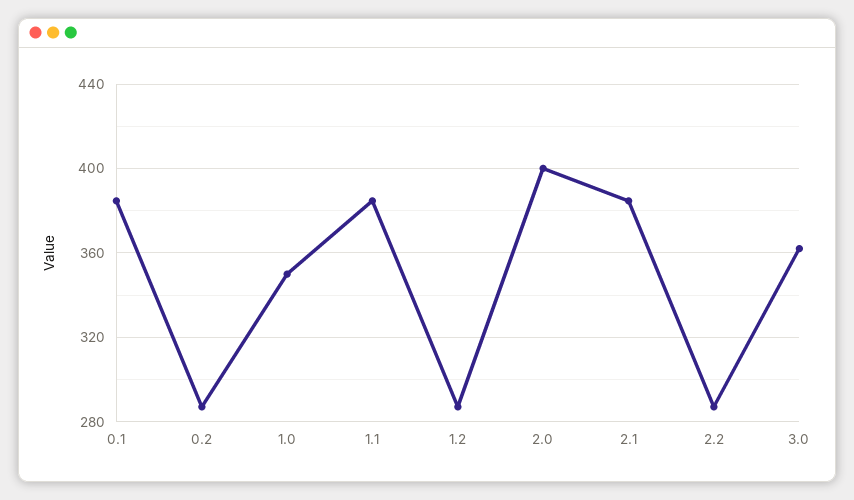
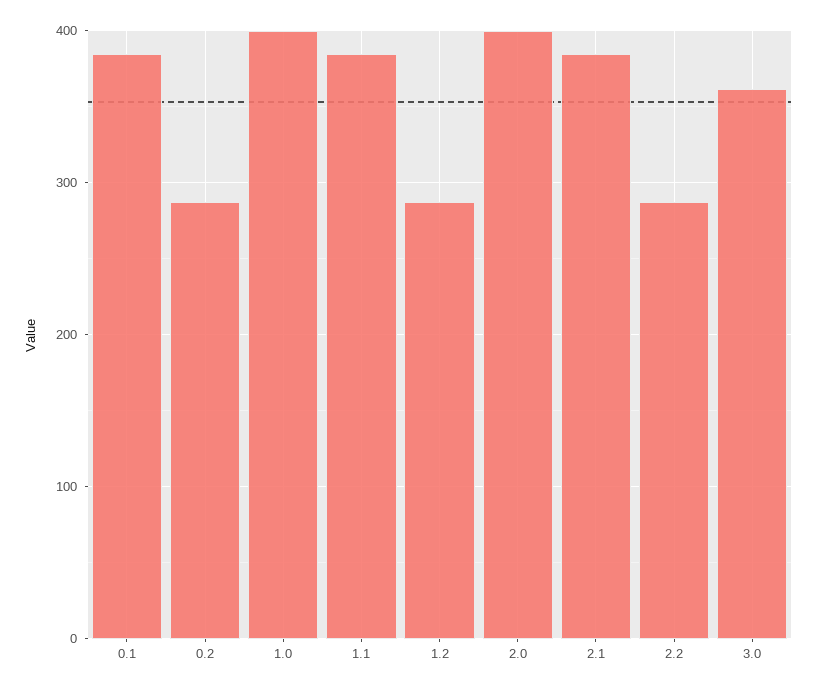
  {
    "0.1": 385,
    "0.2": 285,
-   "1.0": 350,
+   "1.0": 400,
    "1.1": 385,
    "1.2": 285,
    "2.0": 400,
    "2.1": 385,
    "2.2": 285,
    "3.0": 360
  }

